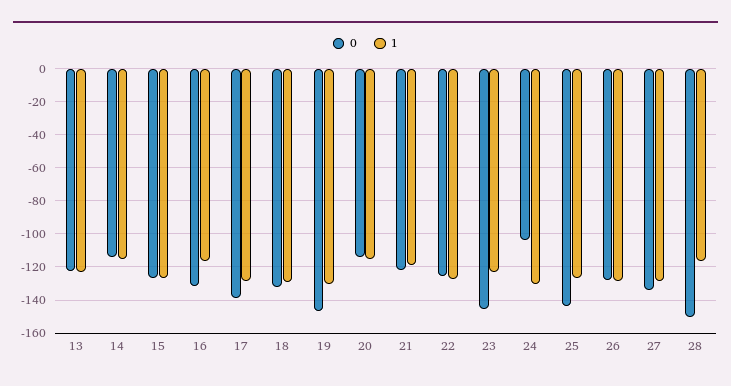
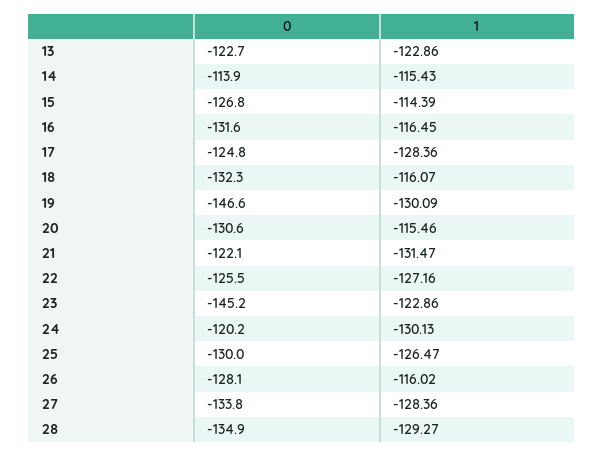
  {
    "0": {
      "13": -122.7,
      "14": -113.9,
      "15": -126.8,
      "16": -131.6,
-     "17": -140,
+     "17": -124.8,
      "18": -132.3,
      "19": -146.6,
-     "20": -115,
+     "20": -130.6,
      "21": -122.1,
      "22": -125.5,
      "23": -145.2,
-     "24": -105,
+     "24": -120.2,
-     "25": -145,
+     "25": -130,
      "26": -128.1,
      "27": -133.8,
-     "28": -150
+     "28": -134.9
    },
    "1": {
      "13": -122.86,
      "14": -115.43,
-     "15": -125,
+     "15": -114.39,
      "16": -116.45,
      "17": -128.36,
-     "18": -130,
+     "18": -116.07,
      "19": -130.09,
      "20": -115.46,
-     "21": -120,
+     "21": -131.47,
      "22": -127.16,
      "23": -122.86,
      "24": -130.13,
      "25": -126.47,
-     "26": -130,
+     "26": -116.02,
      "27": -128.36,
-     "28": -115
+     "28": -129.27
    }
  }

